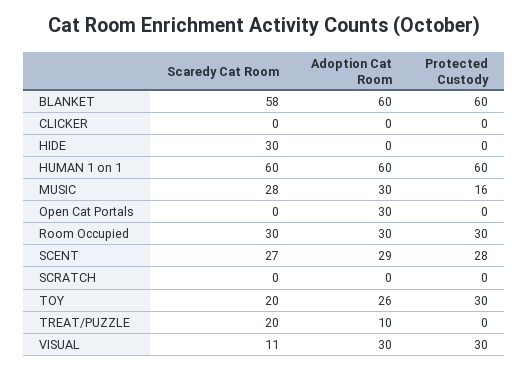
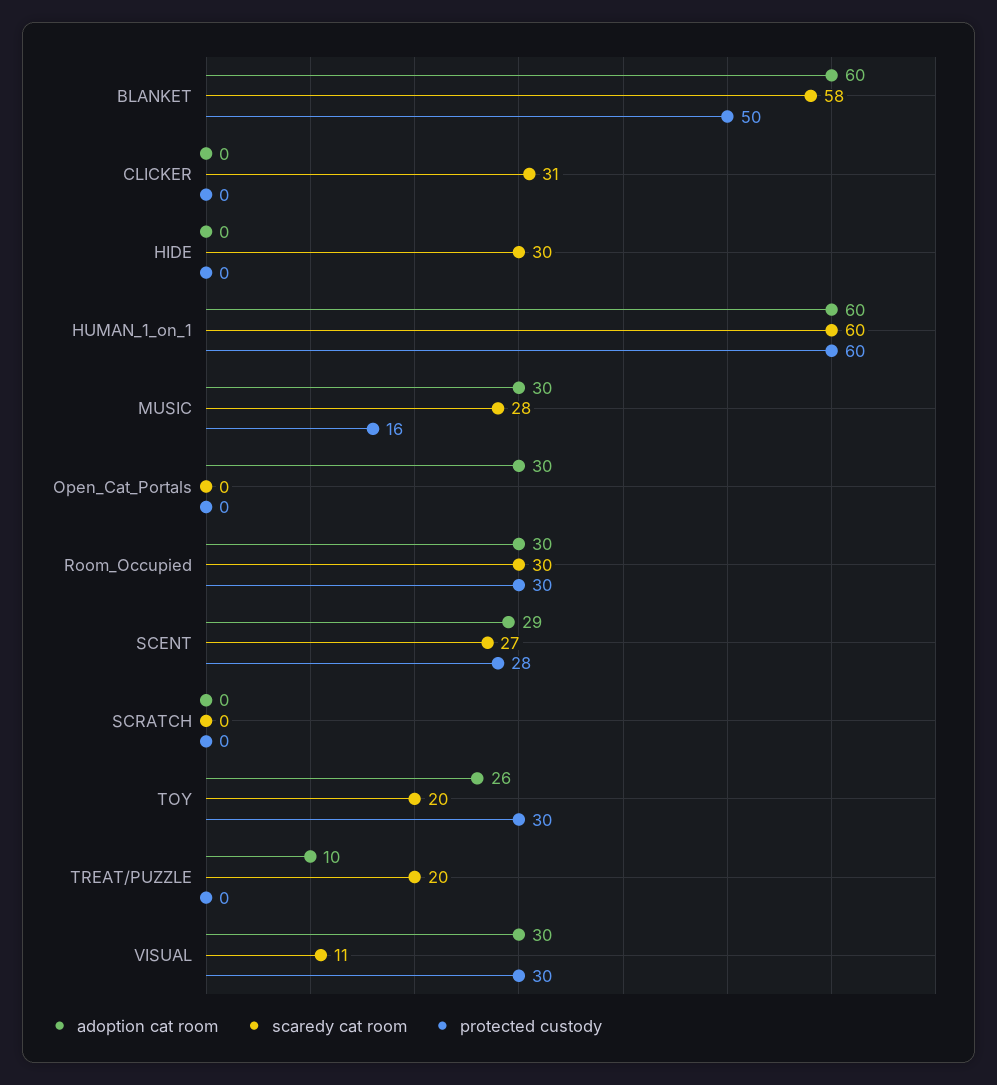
  {
    "Scaredy Cat Room": {
      "BLANKET": 58,
-     "CLICKER": 0,
+     "CLICKER": 31,
      "HIDE": 30,
      "HUMAN 1 on 1": 60,
      "MUSIC": 28,
      "Open Cat Portals": 0,
      "Room Occupied": 30,
      "SCENT": 27,
      "SCRATCH": 0,
      "TOY": 20,
      "TREAT/PUZZLE": 20,
      "VISUAL": 11
    },
    "Adoption Cat Room": {
      "BLANKET": 60,
      "CLICKER": 0,
      "HIDE": 0,
      "HUMAN 1 on 1": 60,
      "MUSIC": 30,
      "Open Cat Portals": 30,
      "Room Occupied": 30,
      "SCENT": 29,
      "SCRATCH": 0,
      "TOY": 26,
      "TREAT/PUZZLE": 10,
      "VISUAL": 30
    },
    "Protected Custody": {
-     "BLANKET": 60,
+     "BLANKET": 50,
      "CLICKER": 0,
      "HIDE": 0,
      "HUMAN 1 on 1": 60,
      "MUSIC": 16,
      "Open Cat Portals": 0,
      "Room Occupied": 30,
      "SCENT": 28,
      "SCRATCH": 0,
      "TOY": 30,
      "TREAT/PUZZLE": 0,
      "VISUAL": 30
    }
  }

